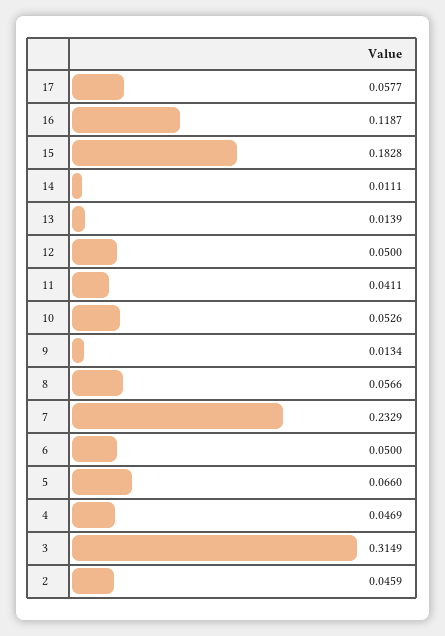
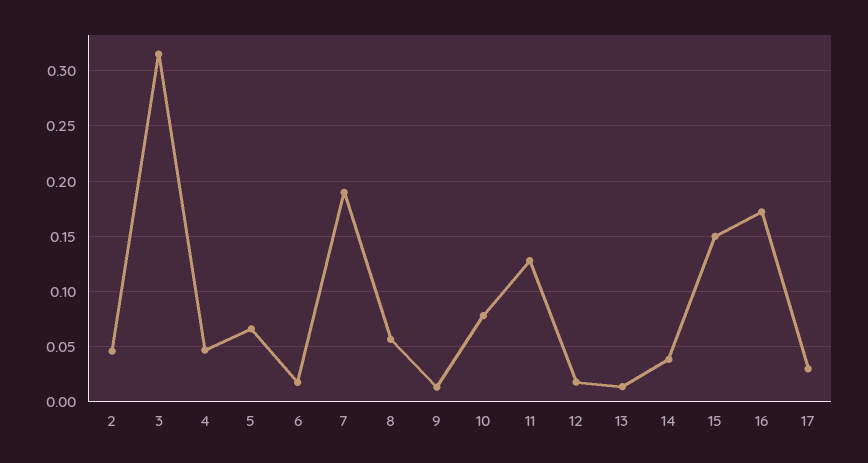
  {
-   "17": 0.0577,
+   "17": 0.03,
-   "16": 0.1187,
+   "16": 0.17,
-   "15": 0.1828,
+   "15": 0.15,
-   "14": 0.0111,
+   "14": 0.04,
    "13": 0.0139,
-   "12": 0.05,
+   "12": 0.02,
-   "11": 0.0411,
+   "11": 0.13,
-   "10": 0.0526,
+   "10": 0.08,
    "9": 0.0134,
    "8": 0.0566,
-   "7": 0.2329,
+   "7": 0.19,
-   "6": 0.05,
+   "6": 0.02,
    "5": 0.066,
    "4": 0.0469,
    "3": 0.3149,
    "2": 0.0459
  }

